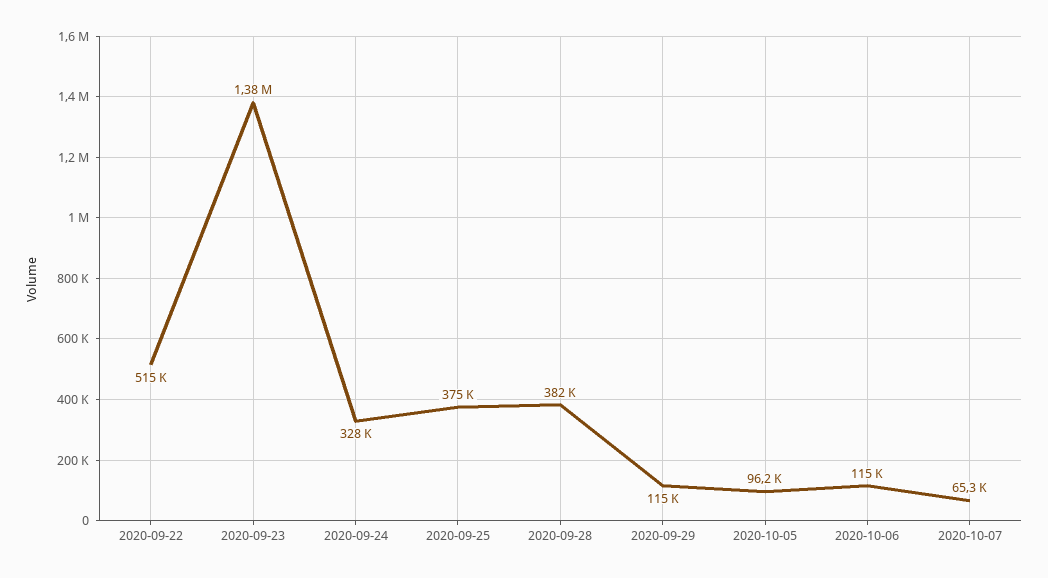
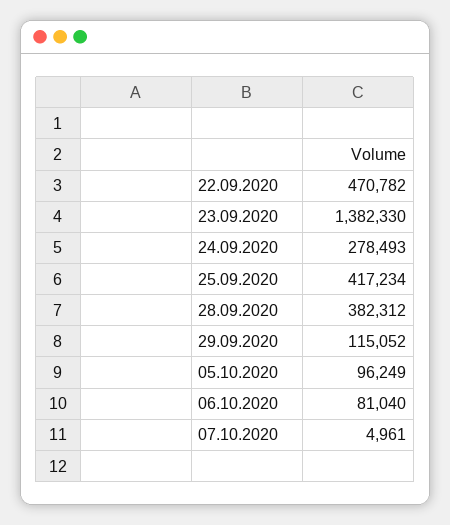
  {
-   "2020-09-22": 515000,
+   "2020-09-22": 470782,
    "2020-09-23": 1382330,
-   "2020-09-24": 328000,
+   "2020-09-24": 278493,
-   "2020-09-25": 375000,
+   "2020-09-25": 417234,
    "2020-09-28": 382312,
    "2020-09-29": 115052,
    "2020-10-05": 96249,
-   "2020-10-06": 115000,
+   "2020-10-06": 81040,
-   "2020-10-07": 65300
+   "2020-10-07": 4961
  }

